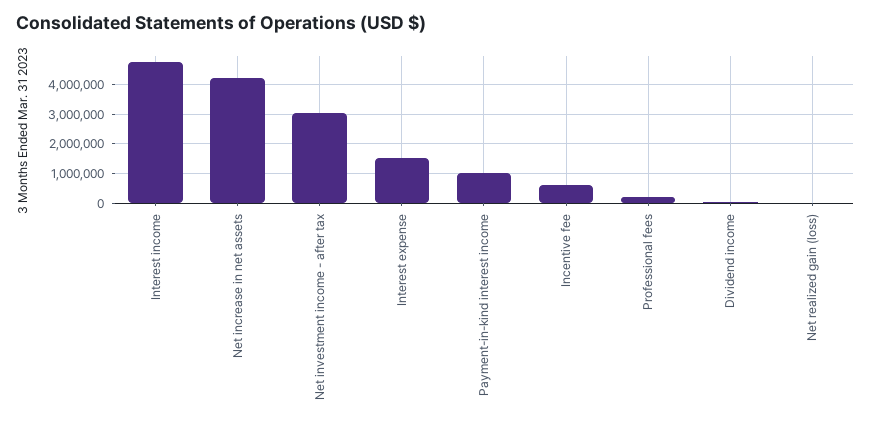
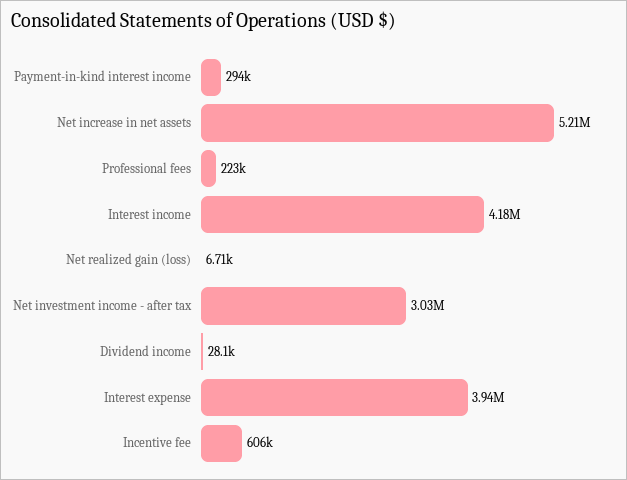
  {
-   "Interest income": 4750000,
+   "Interest income": 4180000,
-   "Net increase in net assets": 4250000,
+   "Net increase in net assets": 5210000,
    "Net investment income - after tax": 3030000,
-   "Interest expense": 1500000,
+   "Interest expense": 3940000,
-   "Payment-in-kind interest income": 1000000,
+   "Payment-in-kind interest income": 294000,
    "Incentive fee": 606000,
    "Professional fees": 223000,
    "Dividend income": 28100,
    "Net realized gain (loss)": 6710
  }

